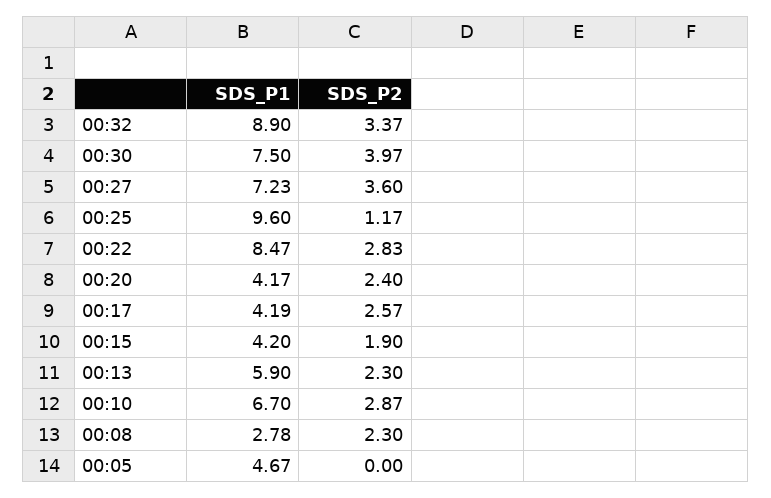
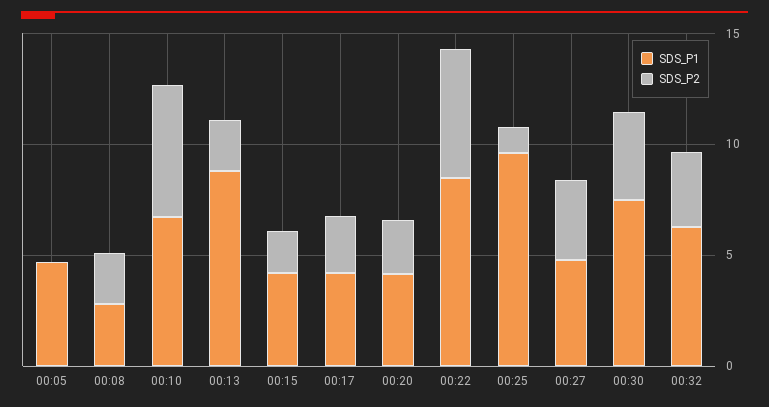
  {
    "SDS_P1": {
-     "00:32": 8.9,
+     "00:32": 6,
      "00:30": 7.5,
-     "00:27": 7.23,
+     "00:27": 5,
      "00:25": 9.6,
      "00:22": 8.47,
      "00:20": 4.17,
      "00:17": 4.19,
      "00:15": 4.2,
-     "00:13": 5.9,
+     "00:13": 9,
      "00:10": 6.7,
      "00:08": 2.78,
      "00:05": 4.67
    },
    "SDS_P2": {
      "00:32": 3.37,
      "00:30": 3.97,
      "00:27": 3.6,
      "00:25": 1.17,
-     "00:22": 2.83,
+     "00:22": 6,
      "00:20": 2.4,
      "00:17": 2.57,
      "00:15": 1.9,
      "00:13": 2.3,
-     "00:10": 2.87,
+     "00:10": 6,
      "00:08": 2.3,
      "00:05": 0
    }
  }

